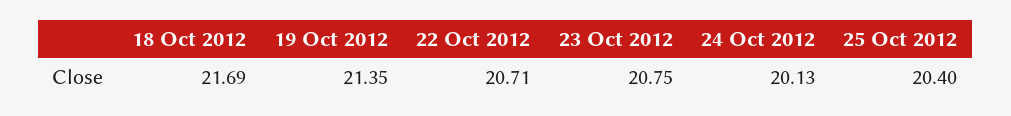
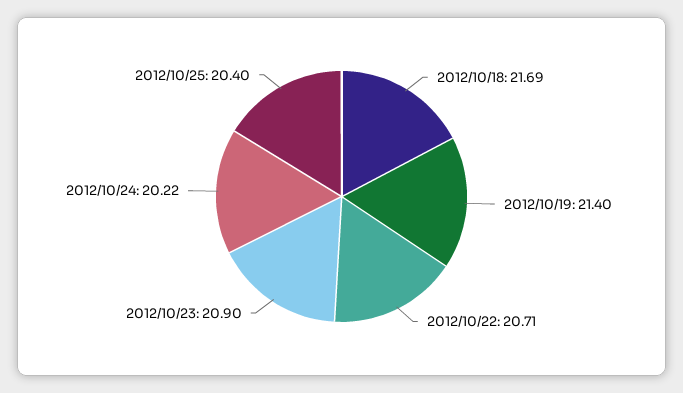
  {
    "18 Oct 2012": 21.69,
-   "19 Oct 2012": 21.35,
+   "19 Oct 2012": 21.4,
    "22 Oct 2012": 20.71,
-   "23 Oct 2012": 20.75,
+   "23 Oct 2012": 20.9,
-   "24 Oct 2012": 20.13,
+   "24 Oct 2012": 20.22,
    "25 Oct 2012": 20.4
  }

